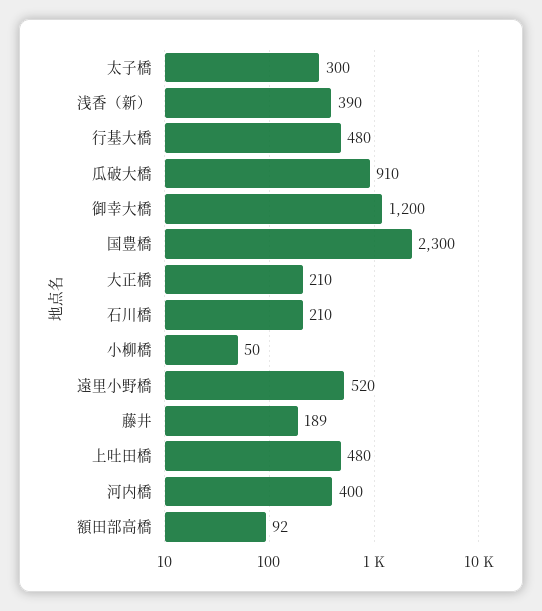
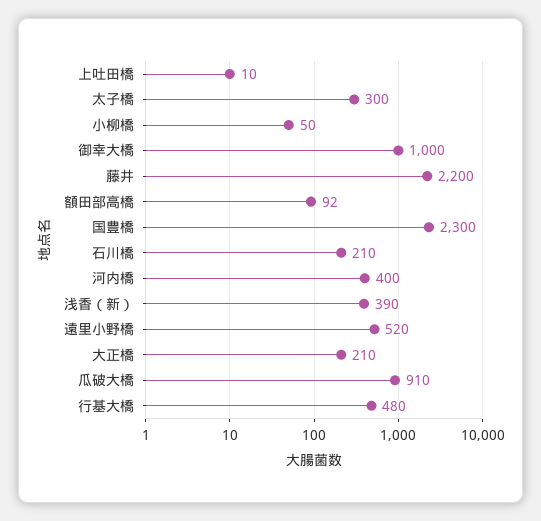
  {
    "太子橋": 300,
    "浅香（新）": 390,
    "行基大橋": 480,
    "瓜破大橋": 910,
-   "御幸大橋": 1200,
+   "御幸大橋": 1000,
    "国豊橋": 2300,
    "大正橋": 210,
    "石川橋": 210,
    "小柳橋": 50,
    "遠里小野橋": 520,
-   "藤井": 189,
+   "藤井": 2200,
-   "上吐田橋": 480,
+   "上吐田橋": 10,
    "河内橋": 400,
    "額田部高橋": 92
  }

